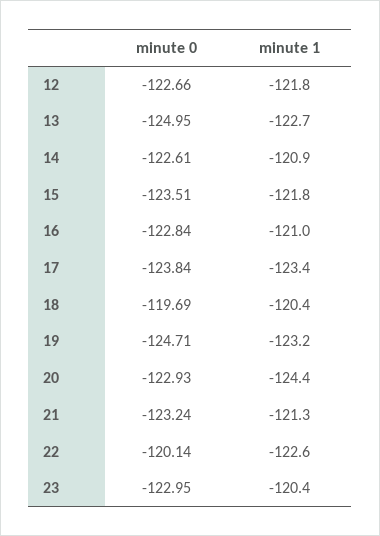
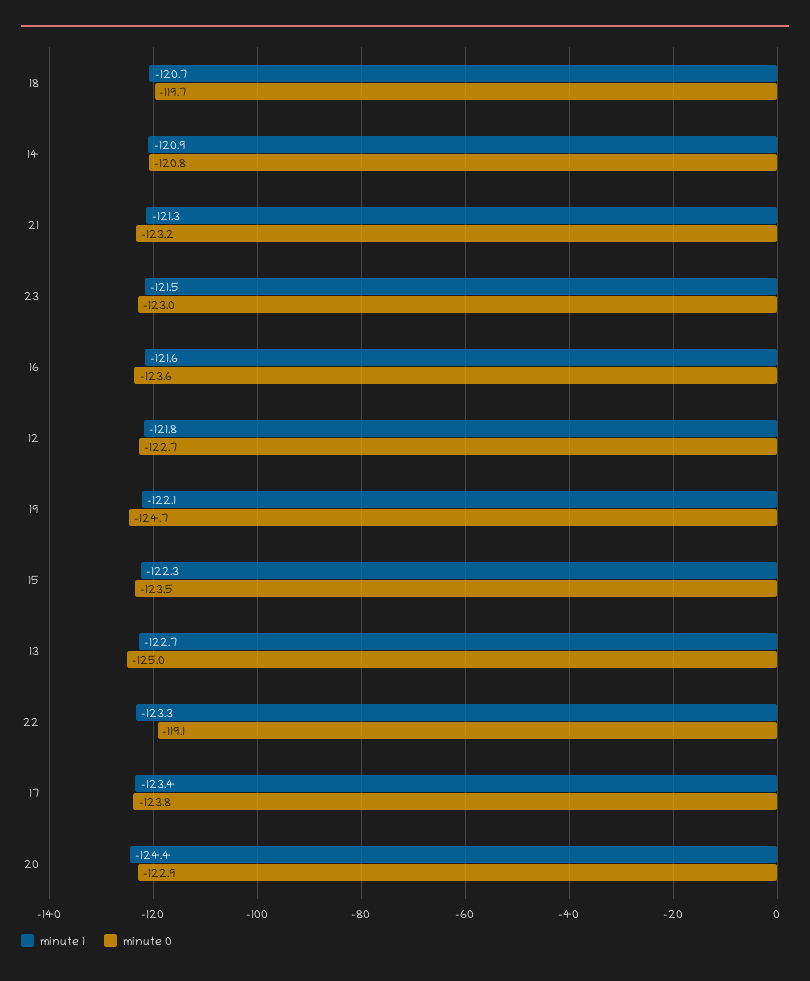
  {
    "minute 0": {
      "12": -122.66,
      "13": -124.95,
-     "14": -122.61,
+     "14": -120.8,
      "15": -123.51,
-     "16": -122.84,
+     "16": -123.6,
      "17": -123.84,
      "18": -119.69,
      "19": -124.71,
      "20": -122.93,
      "21": -123.24,
-     "22": -120.14,
+     "22": -119.1,
      "23": -122.95
    },
    "minute 1": {
      "12": -121.8,
      "13": -122.7,
      "14": -120.9,
-     "15": -121.8,
+     "15": -122.3,
-     "16": -121,
+     "16": -121.6,
      "17": -123.4,
-     "18": -120.4,
+     "18": -120.7,
-     "19": -123.2,
+     "19": -122.1,
      "20": -124.4,
      "21": -121.3,
-     "22": -122.6,
+     "22": -123.3,
-     "23": -120.4
+     "23": -121.5
    }
  }

